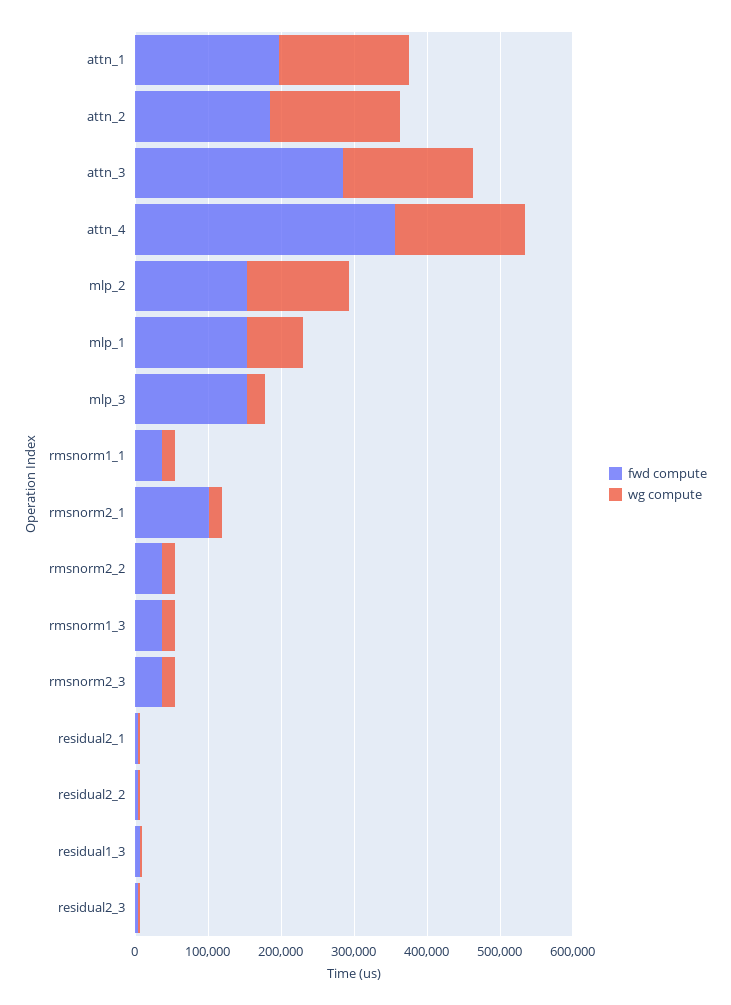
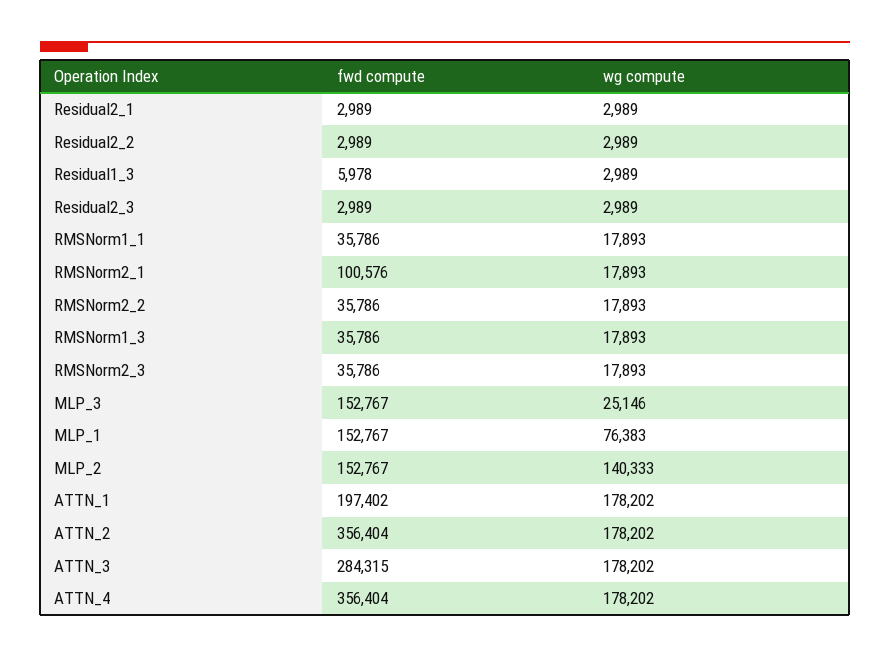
  {
    "fwd compute": {
      "attn_1": 197402,
-     "attn_2": 180000,
+     "attn_2": 356404,
      "attn_3": 284315,
      "attn_4": 356404,
      "mlp_2": 152767,
      "mlp_1": 152767,
      "mlp_3": 152767,
      "rmsnorm1_1": 35786,
      "rmsnorm2_1": 100576,
      "rmsnorm2_2": 35786,
      "rmsnorm1_3": 35786,
      "rmsnorm2_3": 35786,
      "residual2_1": 2989,
      "residual2_2": 2989,
      "residual1_3": 5978,
      "residual2_3": 2989
    },
    "wg compute": {
      "attn_1": 178202,
      "attn_2": 178202,
      "attn_3": 178202,
      "attn_4": 178202,
      "mlp_2": 140333,
      "mlp_1": 76383,
      "mlp_3": 25146,
      "rmsnorm1_1": 17893,
      "rmsnorm2_1": 17893,
      "rmsnorm2_2": 17893,
      "rmsnorm1_3": 17893,
      "rmsnorm2_3": 17893,
      "residual2_1": 2989,
      "residual2_2": 2989,
      "residual1_3": 2989,
      "residual2_3": 2989
    }
  }

